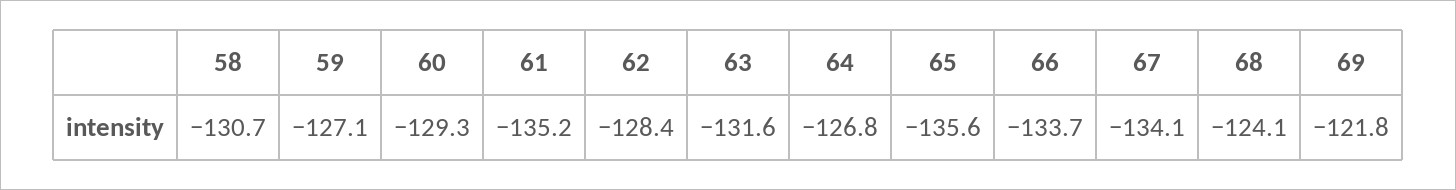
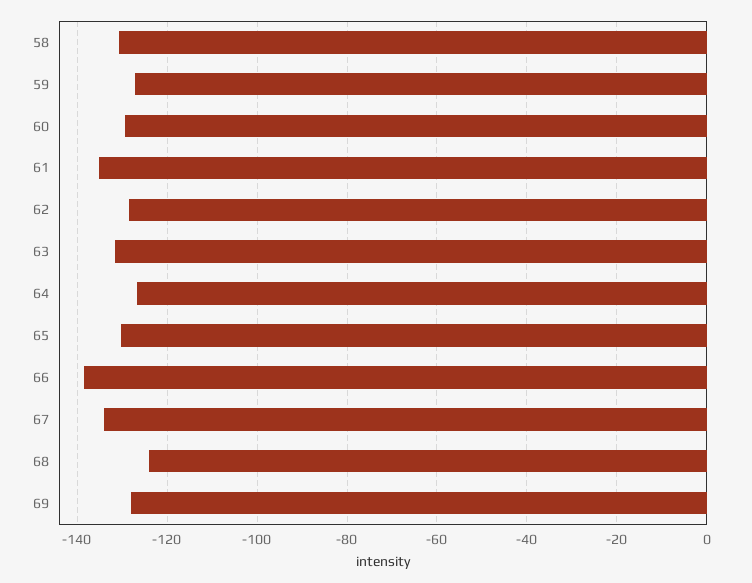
  {
    "58": -130.7,
    "59": -127.1,
    "60": -129.3,
    "61": -135.2,
    "62": -128.4,
    "63": -131.6,
    "64": -126.8,
-   "65": -135.6,
+   "65": -130,
-   "66": -133.7,
+   "66": -138,
    "67": -134.1,
    "68": -124.1,
-   "69": -121.8
+   "69": -128
  }

